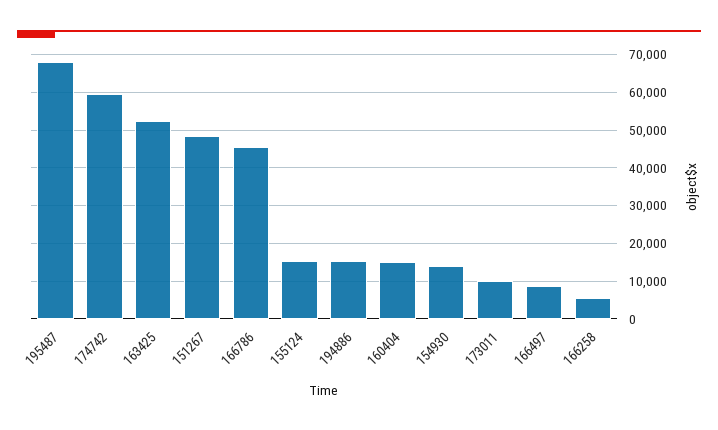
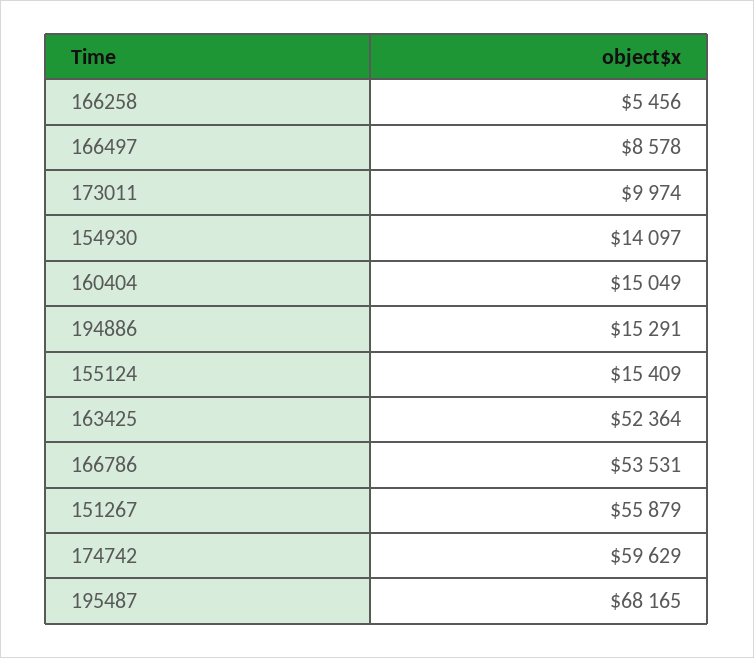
  {
    "195487": 68165,
    "174742": 59629,
    "163425": 52364,
-   "151267": 48000,
+   "151267": 55879,
-   "166786": 46000,
+   "166786": 53531,
    "155124": 15409,
    "194886": 15291,
    "160404": 15049,
    "154930": 14097,
    "173011": 9974,
    "166497": 8578,
    "166258": 5456
  }

